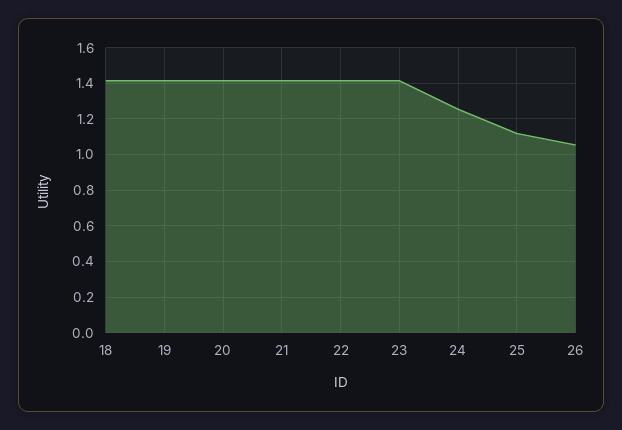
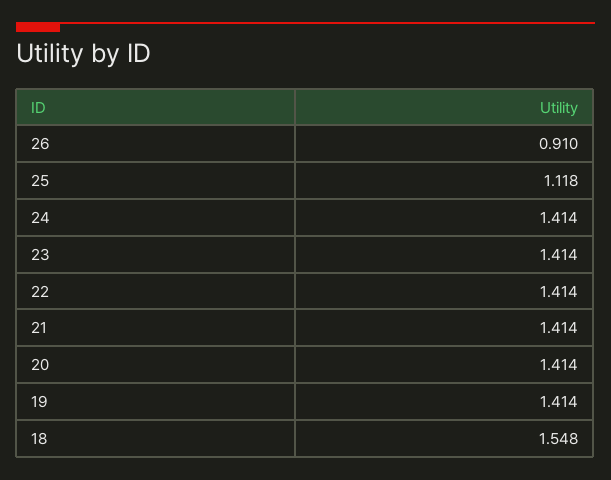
  {
-   "18": 1.4,
+   "18": 1.548,
    "19": 1.414,
    "20": 1.414,
    "21": 1.414,
    "22": 1.414,
    "23": 1.414,
-   "24": 1.25,
+   "24": 1.414,
    "25": 1.118,
-   "26": 1.05
+   "26": 0.91
  }

